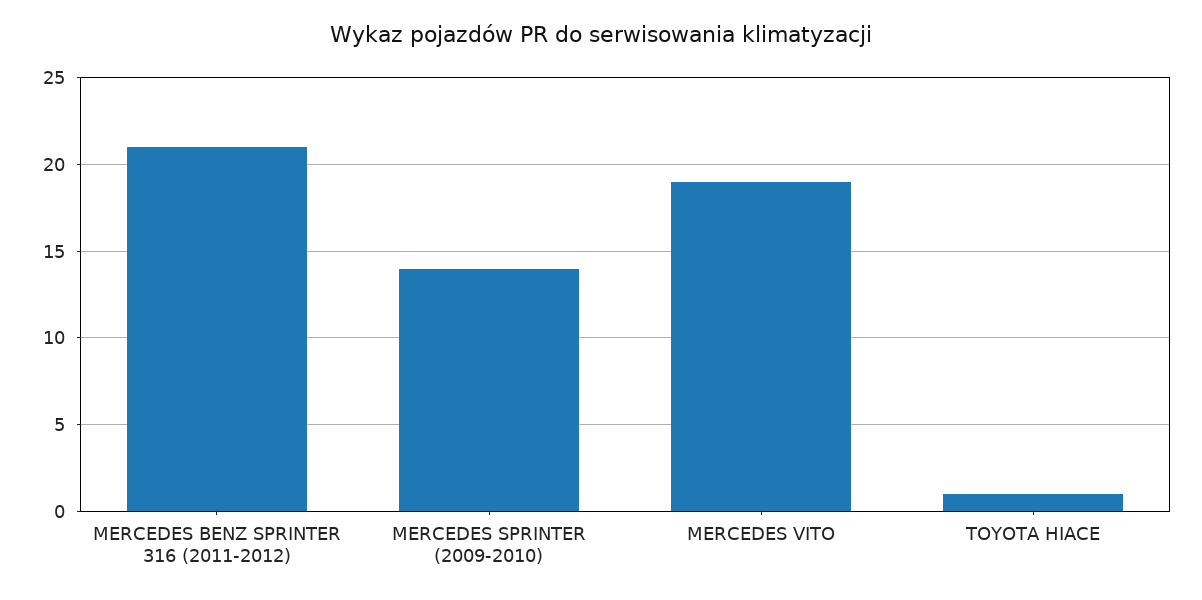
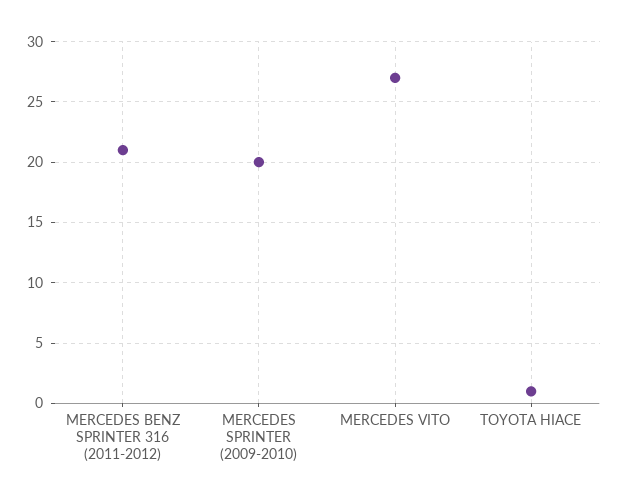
  {
    "MERCEDES BENZ SPRINTER 316 (2011-2012)": 21,
-   "MERCEDES SPRINTER (2009-2010)": 14,
+   "MERCEDES SPRINTER (2009-2010)": 20,
-   "MERCEDES VITO": 19,
+   "MERCEDES VITO": 27,
    "TOYOTA HIACE": 1
  }

